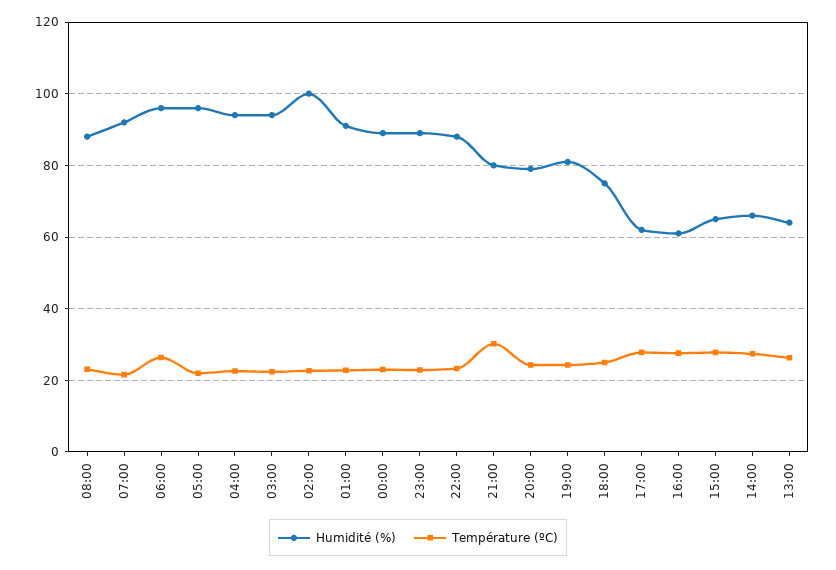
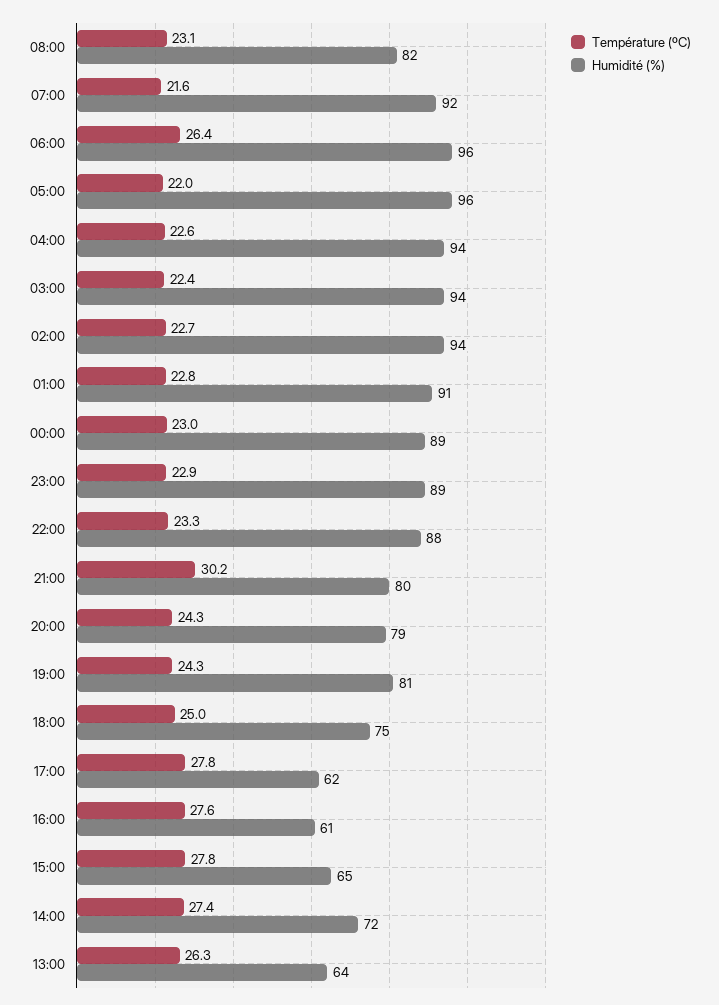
  {
    "Humidité (%)": {
-     "08:00": 88,
+     "08:00": 82,
      "07:00": 92,
      "06:00": 96,
      "05:00": 96,
      "04:00": 94,
      "03:00": 94,
-     "02:00": 100,
+     "02:00": 94,
      "01:00": 91,
      "00:00": 89,
      "23:00": 89,
      "22:00": 88,
      "21:00": 80,
      "20:00": 79,
      "19:00": 81,
      "18:00": 75,
      "17:00": 62,
      "16:00": 61,
      "15:00": 65,
-     "14:00": 66,
+     "14:00": 72,
      "13:00": 64
    },
    "Température (ºC)": {
      "08:00": 23.1,
      "07:00": 21.6,
      "06:00": 26.4,
      "05:00": 22,
      "04:00": 22.6,
      "03:00": 22.4,
      "02:00": 22.7,
      "01:00": 22.8,
      "00:00": 23,
      "23:00": 22.9,
      "22:00": 23.3,
      "21:00": 30.2,
      "20:00": 24.3,
      "19:00": 24.3,
      "18:00": 25,
      "17:00": 27.8,
      "16:00": 27.6,
      "15:00": 27.8,
      "14:00": 27.4,
      "13:00": 26.3
    }
  }

